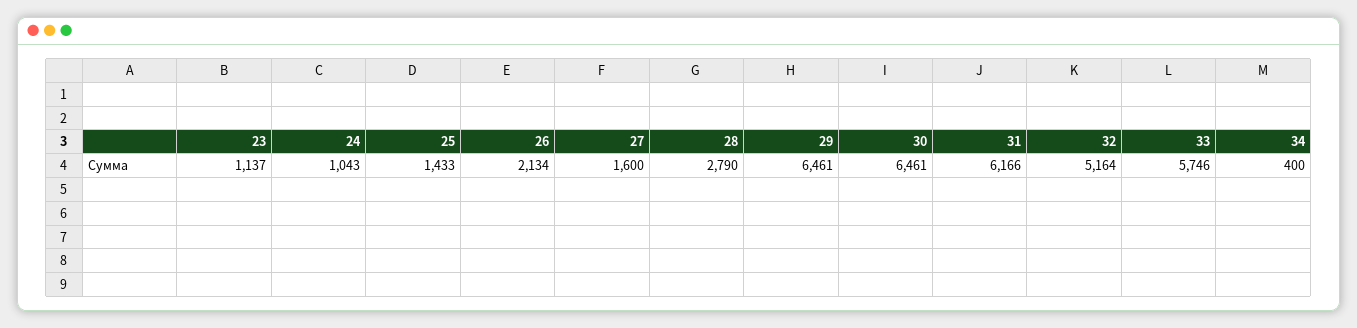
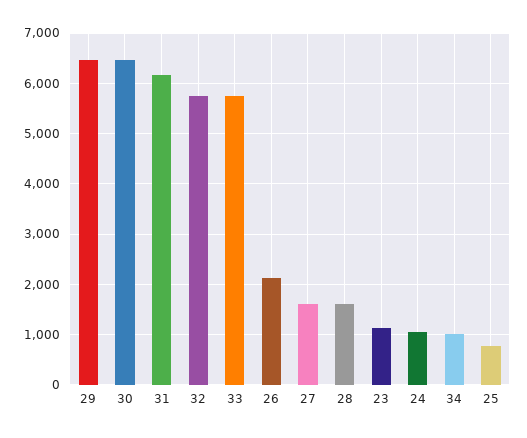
  {
    "23": 1137,
    "24": 1043,
-   "25": 1433,
+   "25": 800,
    "26": 2134,
    "27": 1600,
-   "28": 2790,
+   "28": 1600,
    "29": 6461,
    "30": 6461,
    "31": 6166,
-   "32": 5164,
+   "32": 5800,
    "33": 5746,
-   "34": 400
+   "34": 1000
  }

